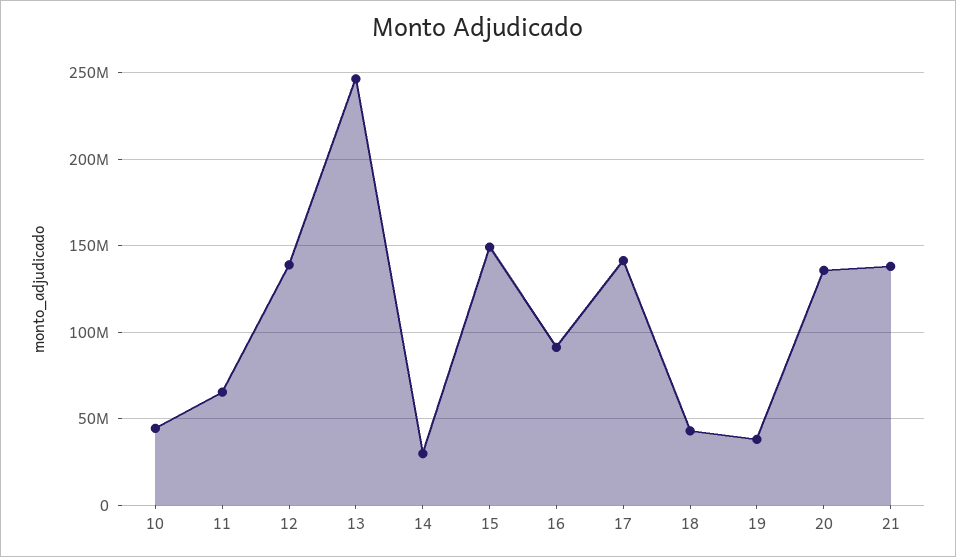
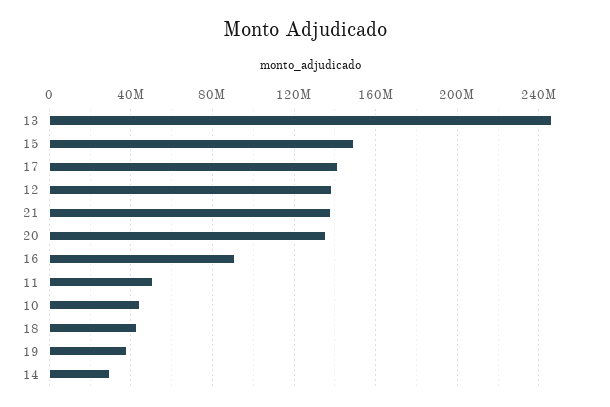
  {
    "10": 45000000,
-   "11": 65000000,
+   "11": 50000000,
    "12": 140000000,
    "13": 245000000,
    "14": 30000000,
    "15": 150000000,
    "16": 90000000,
    "17": 140000000,
    "18": 45000000,
    "19": 40000000,
    "20": 135000000,
    "21": 140000000
  }

